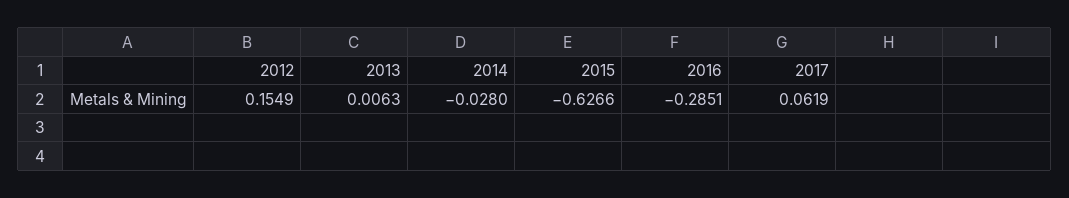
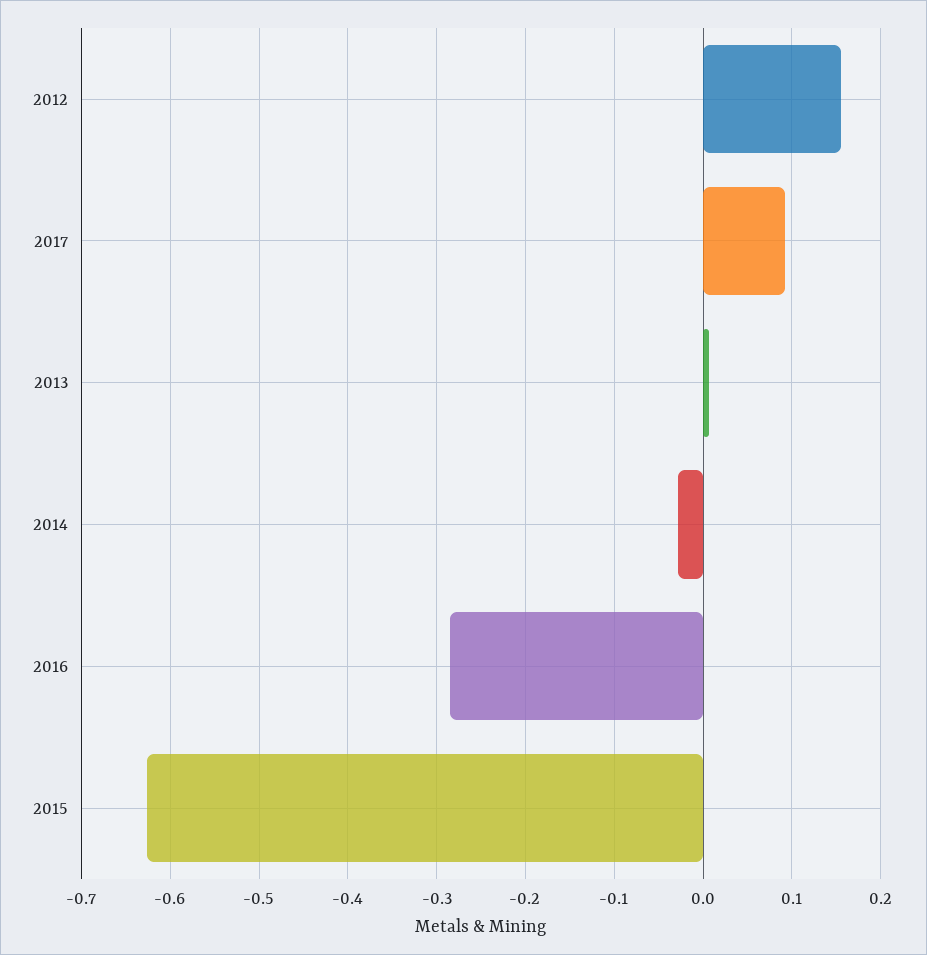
  {
    "2012": 0.1549,
    "2013": 0.0063,
    "2014": -0.028,
    "2015": -0.6266,
    "2016": -0.2851,
-   "2017": 0.0619
+   "2017": 0.09
  }

